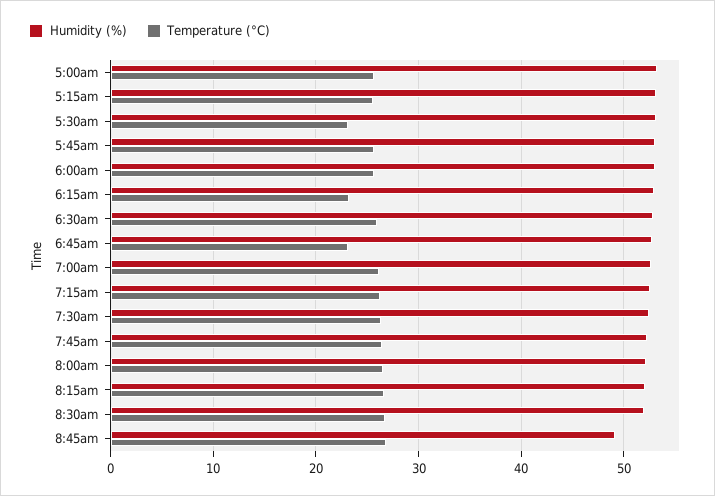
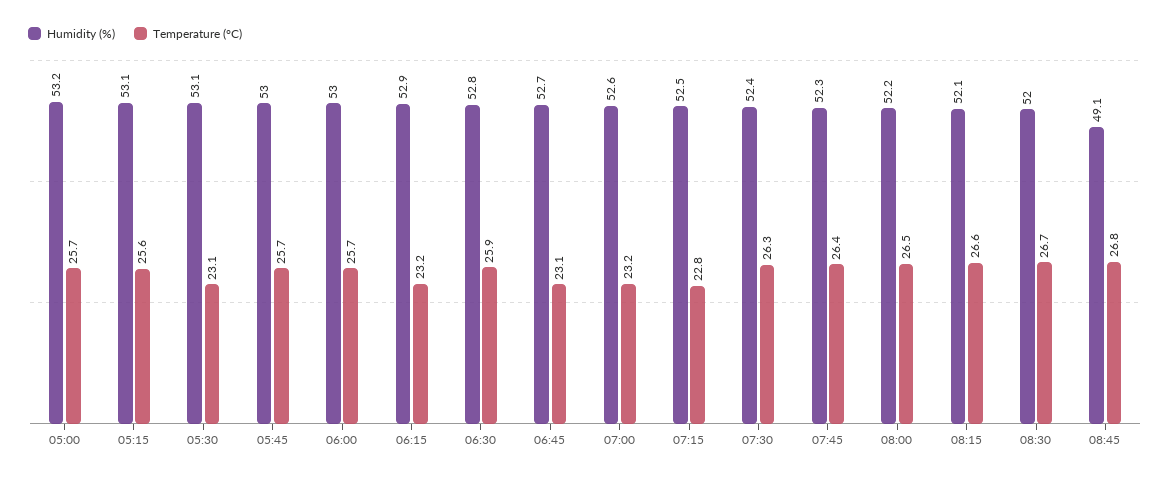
  {
    "Humidity (%)": {
      "5:00am": 53.2,
      "5:15am": 53.1,
      "5:30am": 53.1,
      "5:45am": 53,
      "6:00am": 53,
      "6:15am": 52.9,
      "6:30am": 52.8,
      "6:45am": 52.7,
      "7:00am": 52.6,
      "7:15am": 52.5,
      "7:30am": 52.4,
      "7:45am": 52.3,
      "8:00am": 52.2,
      "8:15am": 52.1,
      "8:30am": 52,
      "8:45am": 49.1
    },
    "Temperature (°C)": {
      "5:00am": 25.7,
      "5:15am": 25.6,
      "5:30am": 23.1,
      "5:45am": 25.7,
      "6:00am": 25.7,
      "6:15am": 23.2,
      "6:30am": 25.9,
      "6:45am": 23.1,
-     "7:00am": 26,
+     "7:00am": 23.2,
-     "7:15am": 26,
+     "7:15am": 22.8,
      "7:30am": 26.3,
      "7:45am": 26.4,
      "8:00am": 26.5,
      "8:15am": 26.6,
      "8:30am": 26.7,
      "8:45am": 26.8
    }
  }

